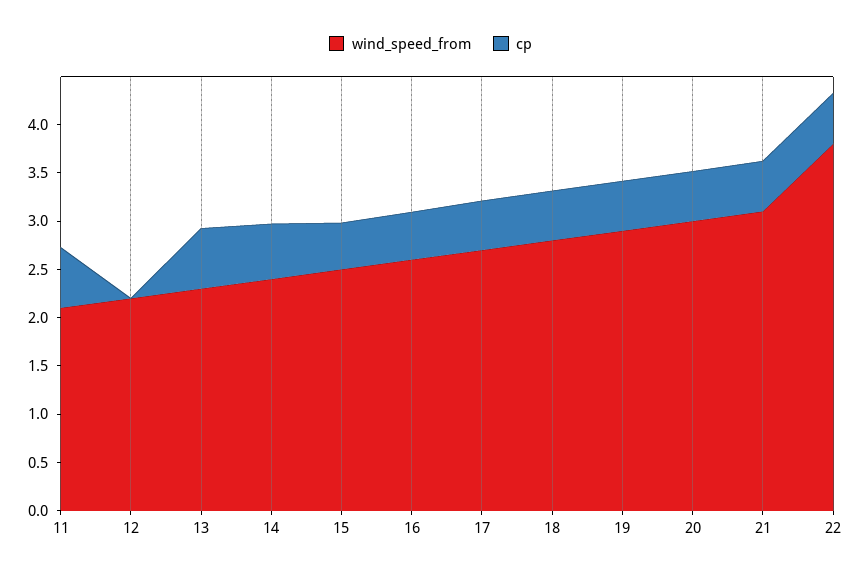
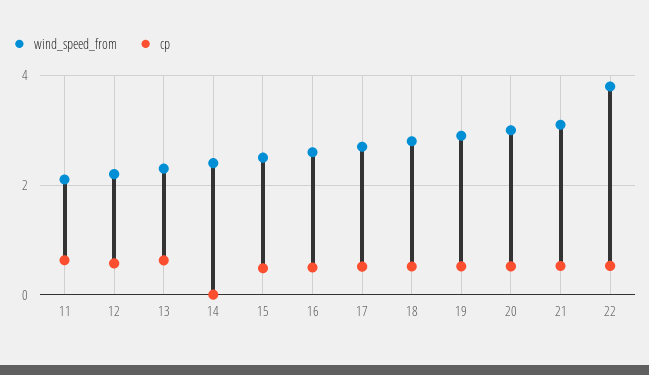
  {
    "wind_speed_from": {
      "11": 2.1,
      "12": 2.2,
      "13": 2.3,
      "14": 2.4,
      "15": 2.5,
      "16": 2.6,
      "17": 2.7,
      "18": 2.8,
      "19": 2.9,
      "20": 3,
      "21": 3.1,
      "22": 3.8
    },
    "cp": {
      "11": 0.6,
-     "12": 0,
+     "12": 0.6,
      "13": 0.6,
-     "14": 0.6,
+     "14": 0,
      "15": 0.5,
      "16": 0.5,
      "17": 0.5,
      "18": 0.5,
      "19": 0.5,
      "20": 0.5,
      "21": 0.5,
      "22": 0.5
    }
  }

